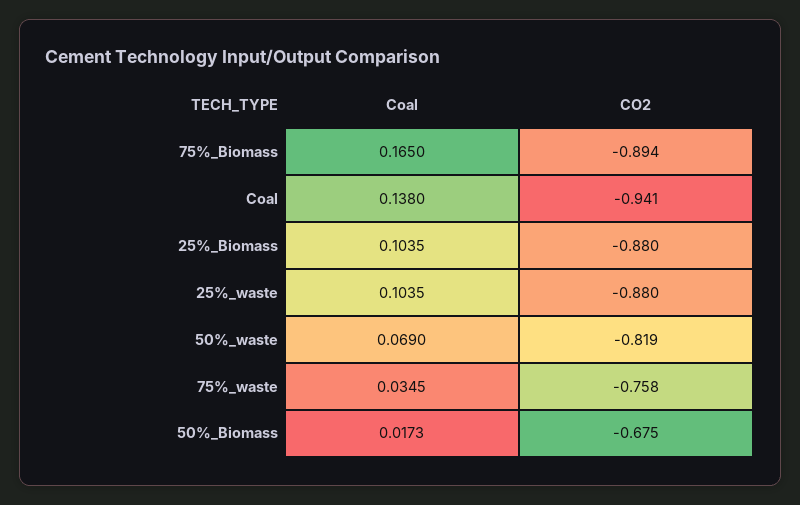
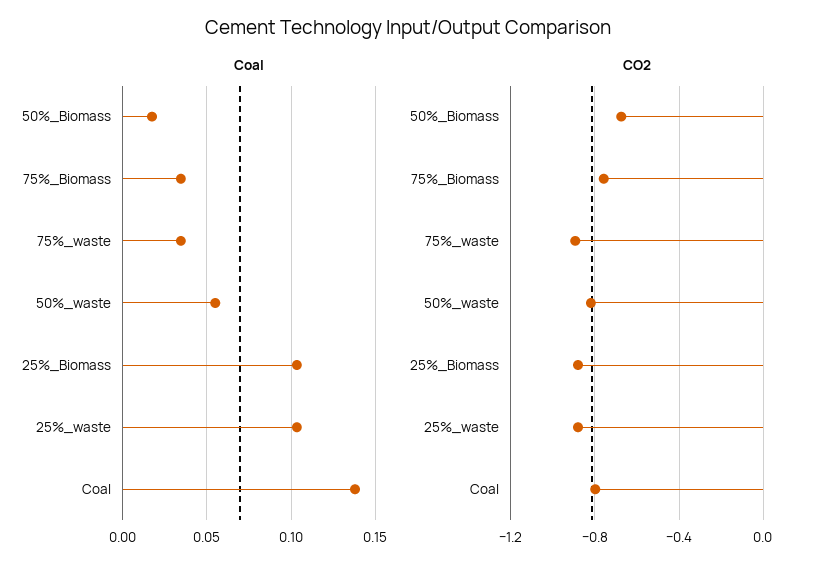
  {
    "Coal": {
-     "75%_Biomass": 0.165,
+     "75%_Biomass": 0.035,
      "Coal": 0.138,
      "25%_Biomass": 0.1035,
      "25%_waste": 0.1035,
-     "50%_waste": 0.069,
+     "50%_waste": 0.055,
      "75%_waste": 0.0345,
      "50%_Biomass": 0.0173
    },
    "CO2": {
-     "75%_Biomass": -0.894,
+     "75%_Biomass": -0.75,
-     "Coal": -0.941,
+     "Coal": -0.8,
      "25%_Biomass": -0.88,
      "25%_waste": -0.88,
      "50%_waste": -0.819,
-     "75%_waste": -0.758,
+     "75%_waste": -0.9,
      "50%_Biomass": -0.675
    }
  }

